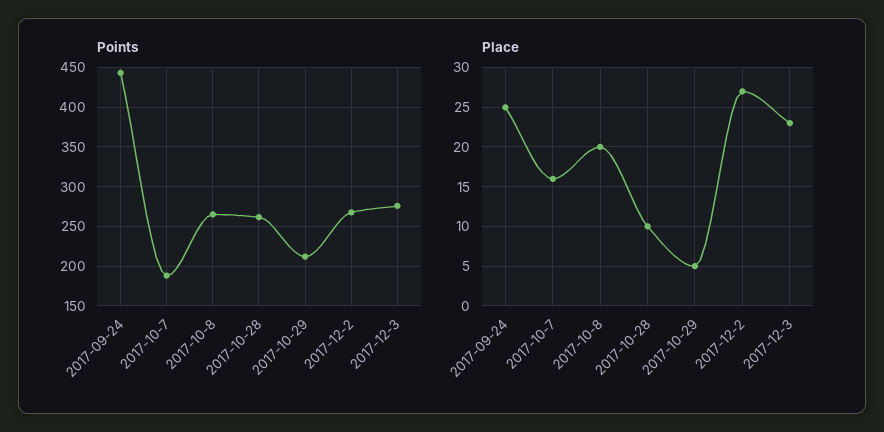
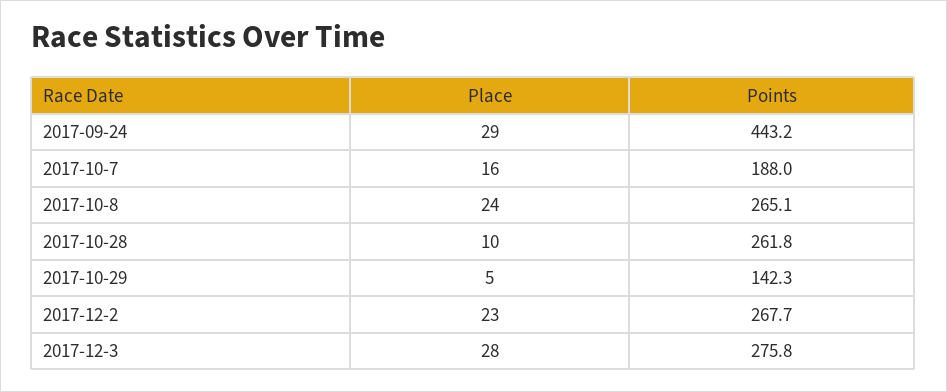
  {
    "Points": {
      "2017-09-24": 443.2,
      "2017-10-7": 188,
      "2017-10-8": 265.1,
      "2017-10-28": 261.8,
-     "2017-10-29": 210,
+     "2017-10-29": 142.3,
      "2017-12-2": 267.7,
      "2017-12-3": 275.8
    },
    "Place": {
-     "2017-09-24": 25,
+     "2017-09-24": 29,
      "2017-10-7": 16,
-     "2017-10-8": 20,
+     "2017-10-8": 24,
      "2017-10-28": 10,
      "2017-10-29": 5,
-     "2017-12-2": 27,
+     "2017-12-2": 23,
-     "2017-12-3": 23
+     "2017-12-3": 28
    }
  }

